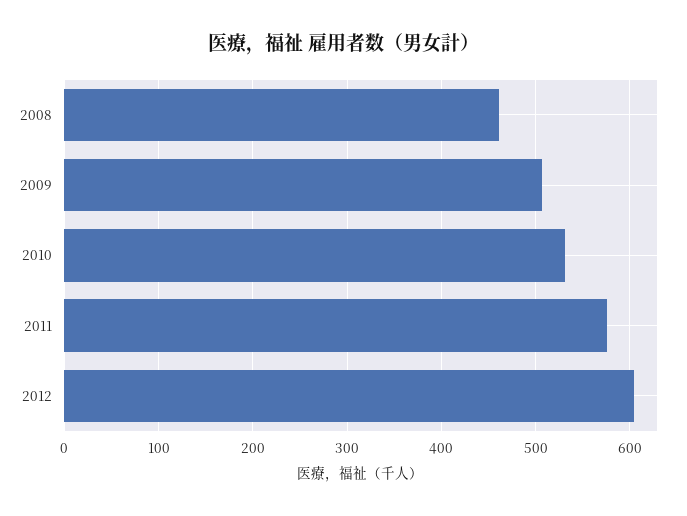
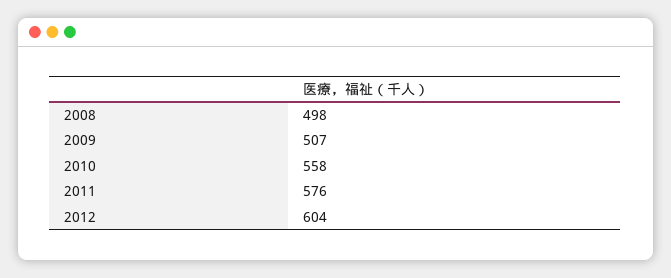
  {
-   "2008": 460,
+   "2008": 498,
    "2009": 507,
-   "2010": 530,
+   "2010": 558,
    "2011": 576,
    "2012": 604
  }

